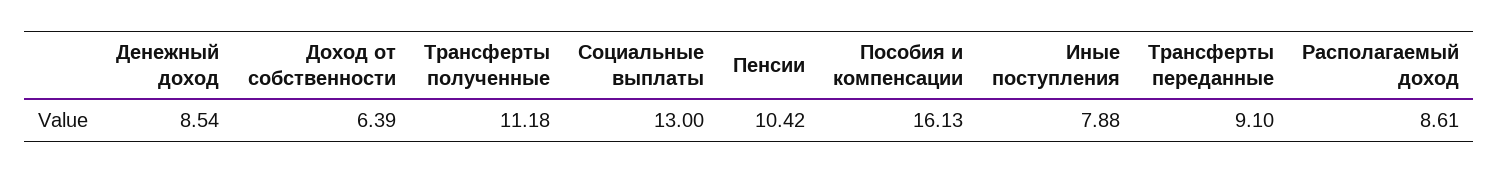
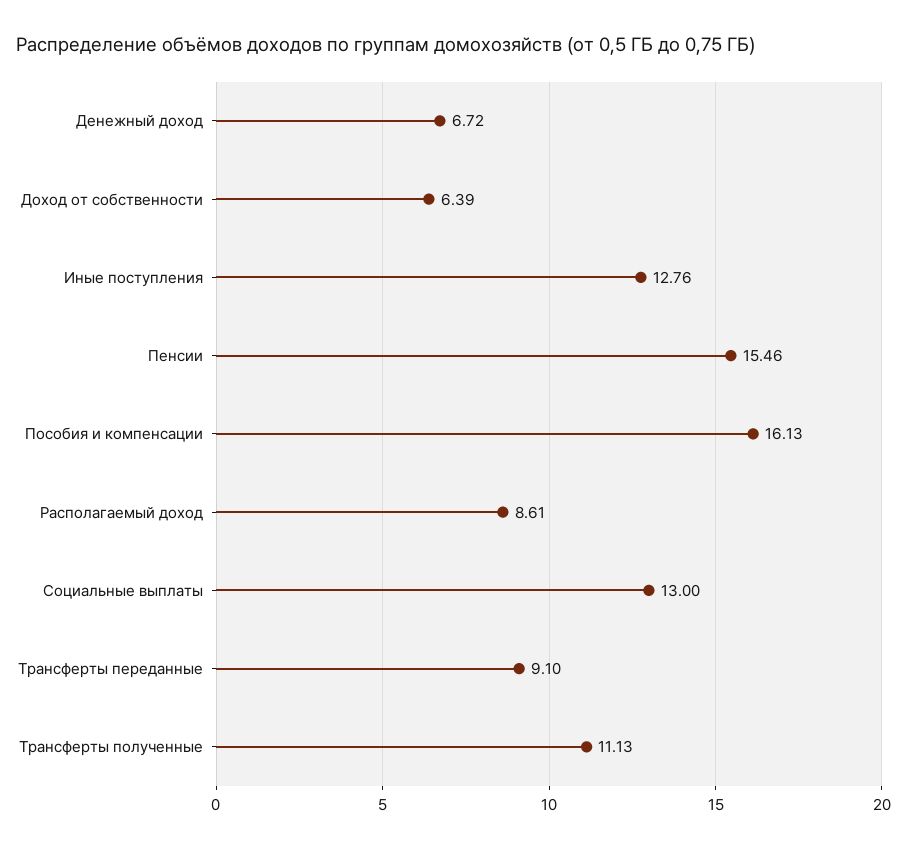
  {
-   "Денежный доход": 8.54,
+   "Денежный доход": 6.72,
    "Доход от собственности": 6.39,
-   "Трансферты полученные": 11.18,
+   "Трансферты полученные": 11.13,
    "Социальные выплаты": 13,
-   "Пенсии": 10.42,
+   "Пенсии": 15.46,
    "Пособия и компенсации": 16.13,
-   "Иные поступления": 7.88,
+   "Иные поступления": 12.76,
    "Трансферты переданные": 9.1,
    "Располагаемый доход": 8.61
  }

